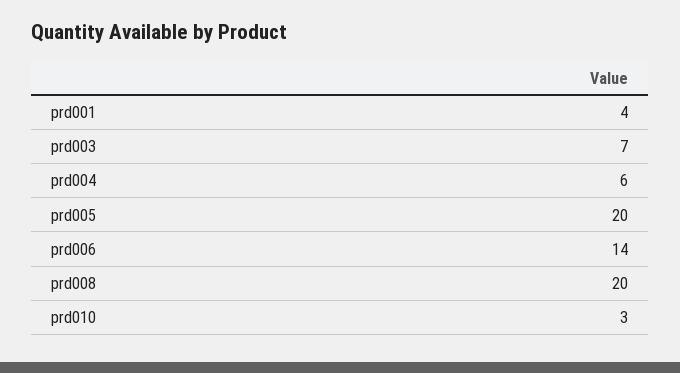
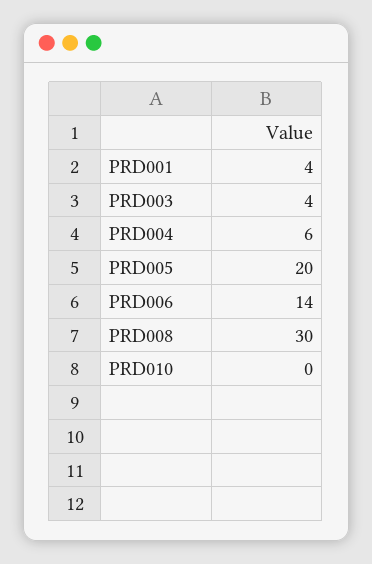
  {
    "prd001": 4,
-   "prd003": 7,
+   "prd003": 4,
    "prd004": 6,
    "prd005": 20,
    "prd006": 14,
-   "prd008": 20,
+   "prd008": 30,
-   "prd010": 3
+   "prd010": 0
  }

